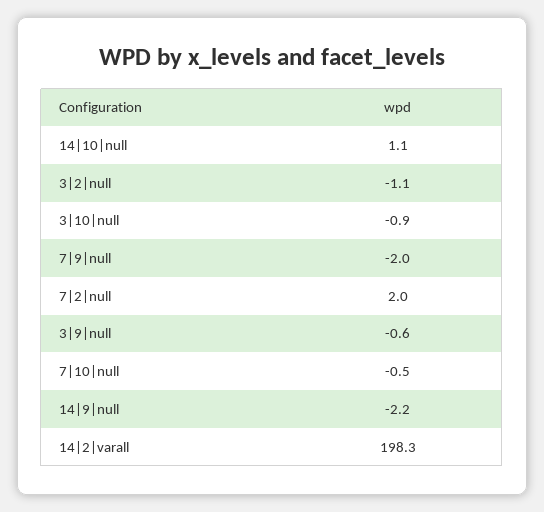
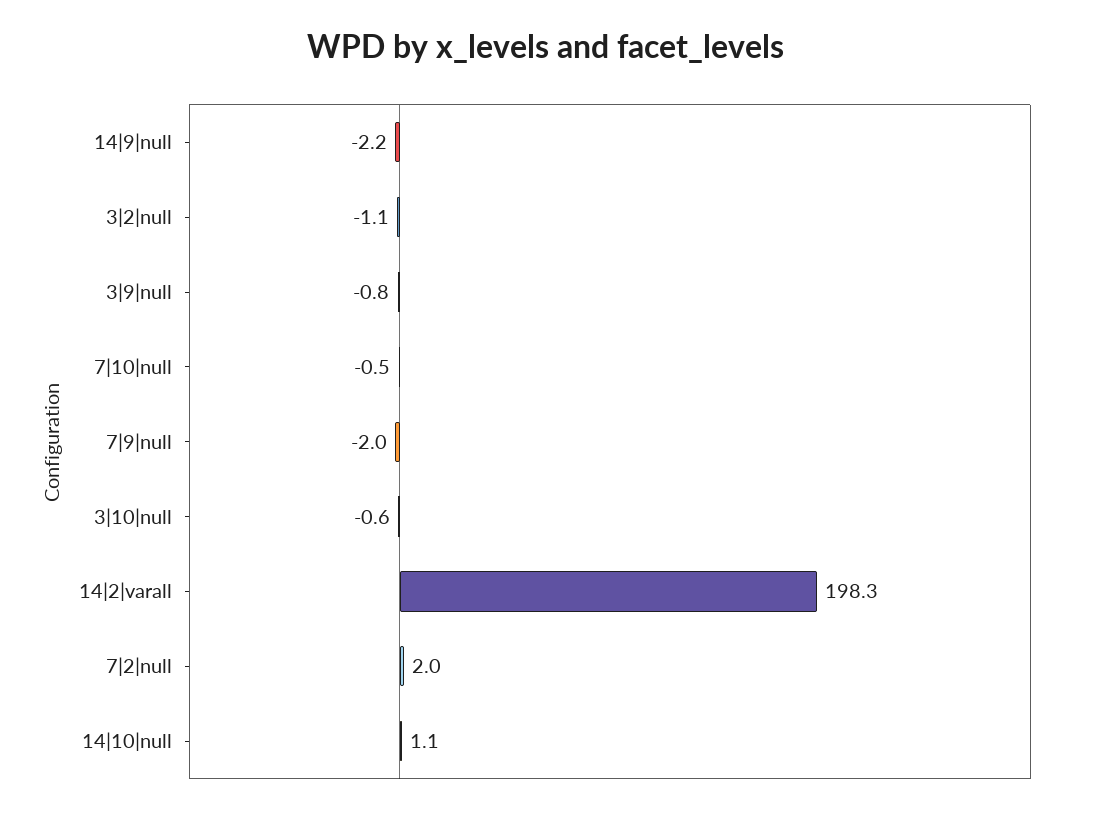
  {
    "14|10|null": 1.1,
    "3|2|null": -1.1,
-   "3|10|null": -0.9,
+   "3|10|null": -0.6,
    "7|9|null": -2,
    "7|2|null": 2,
-   "3|9|null": -0.6,
+   "3|9|null": -0.8,
    "7|10|null": -0.5,
    "14|9|null": -2.2,
    "14|2|varall": 198.3
  }

